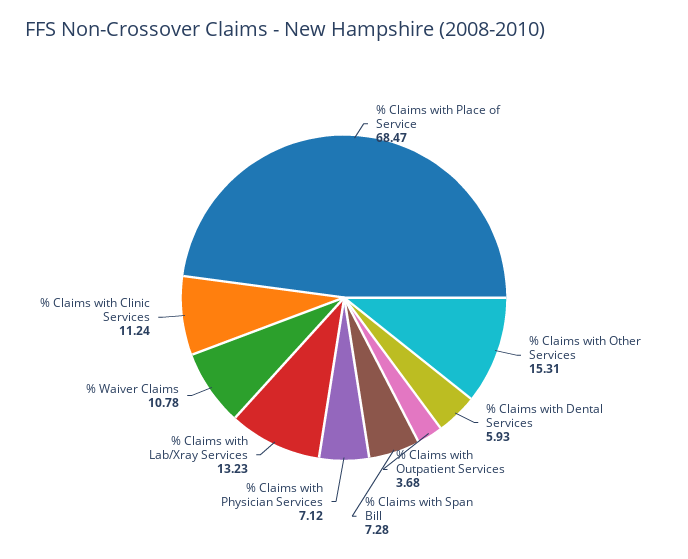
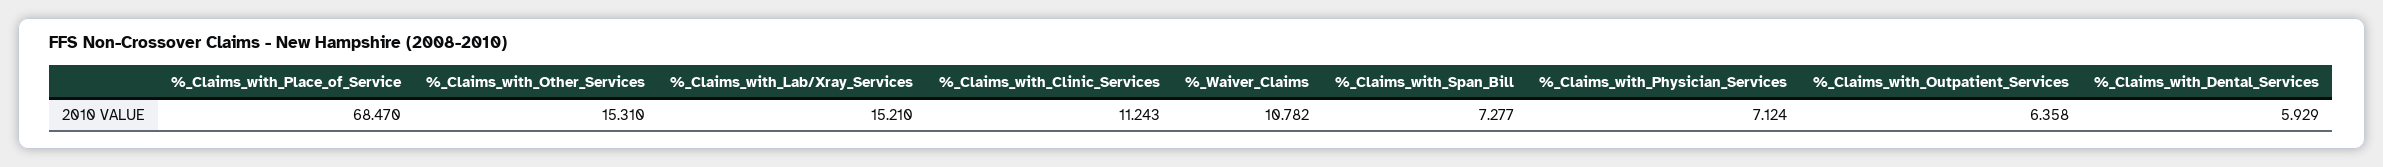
  {
    "% Claims with Place of Service": 68.47,
    "% Claims with Other Services": 15.31,
    "% Claims with Dental Services": 5.929,
-   "% Claims with Outpatient Services": 3.68,
+   "% Claims with Outpatient Services": 6.358,
    "% Claims with Span Bill": 7.277,
    "% Claims with Physician Services": 7.124,
-   "% Claims with Lab/Xray Services": 13.23,
+   "% Claims with Lab/Xray Services": 15.21,
    "% Waiver Claims": 10.782,
    "% Claims with Clinic Services": 11.243
  }

